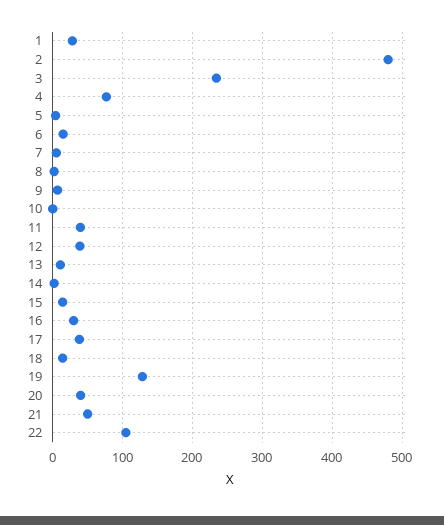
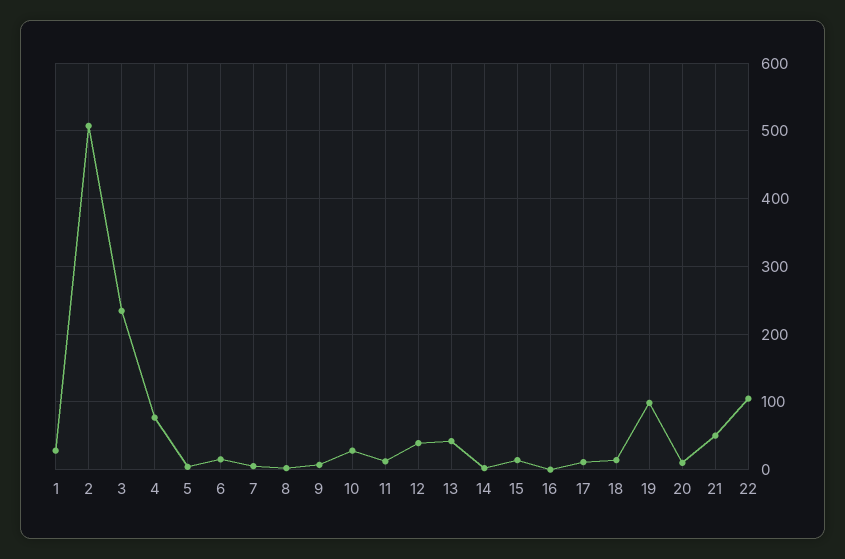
  {
    "1": 30,
-   "2": 480,
+   "2": 510,
    "3": 230,
    "4": 80,
    "5": 0,
    "6": 10,
    "7": 10,
    "8": 0,
    "9": 10,
-   "10": 0,
+   "10": 30,
-   "11": 40,
+   "11": 10,
    "12": 40,
-   "13": 10,
+   "13": 40,
    "14": 0,
    "15": 10,
-   "16": 30,
+   "16": 0,
-   "17": 40,
+   "17": 10,
    "18": 10,
-   "19": 130,
+   "19": 100,
-   "20": 40,
+   "20": 10,
    "21": 50,
    "22": 100
  }

